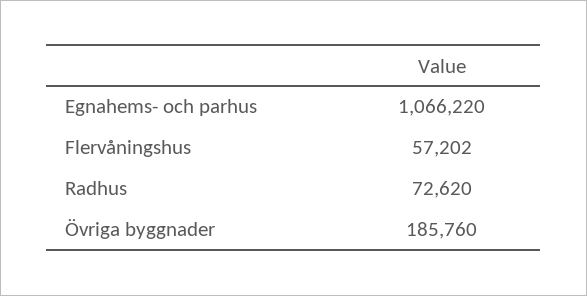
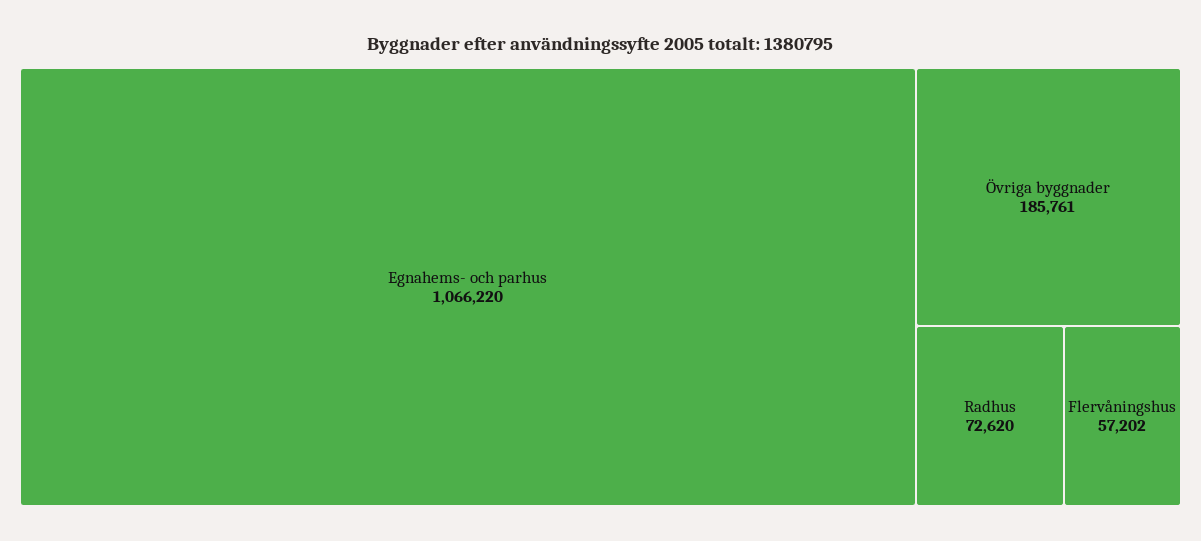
  {
    "Egnahems- och parhus": 1066220,
    "Flervåningshus": 57202,
    "Radhus": 72620,
-   "Övriga byggnader": 185760
+   "Övriga byggnader": 185761
  }

